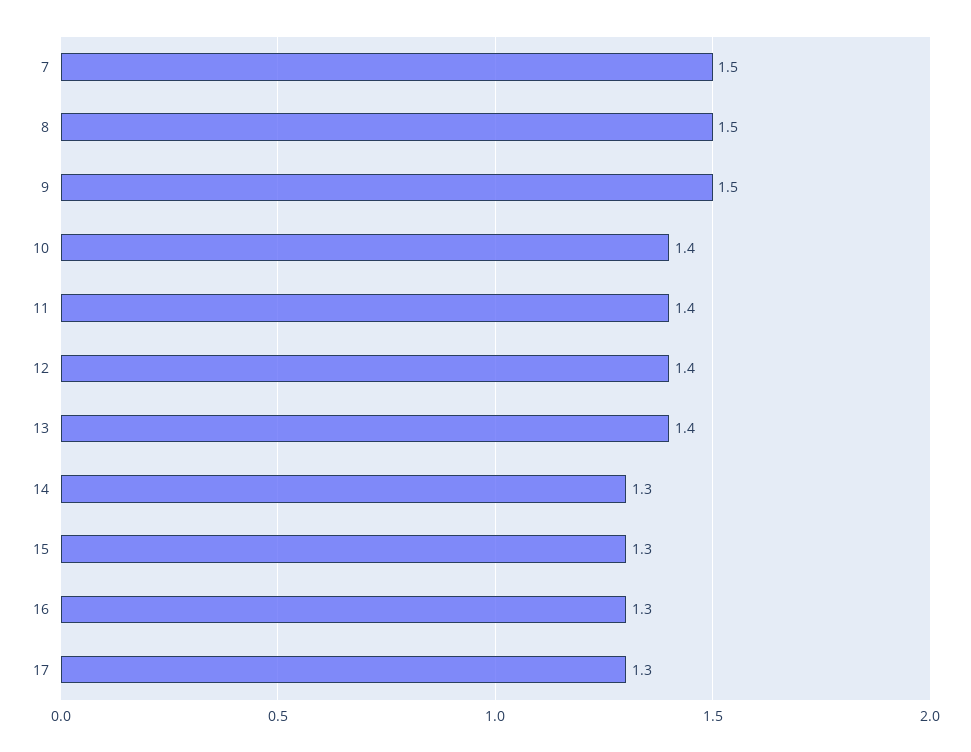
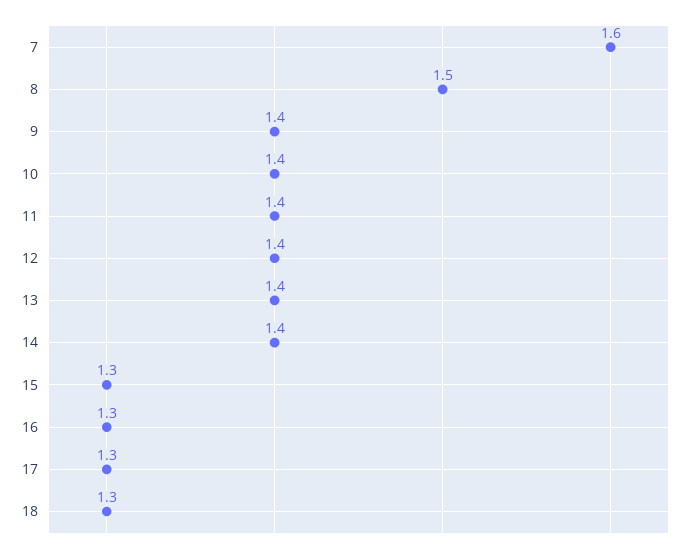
  {
-   "7": 1.5,
+   "7": 1.6,
    "8": 1.5,
-   "9": 1.5,
+   "9": 1.4,
    "10": 1.4,
    "11": 1.4,
    "12": 1.4,
    "13": 1.4,
-   "14": 1.3,
+   "14": 1.4,
    "15": 1.3,
    "16": 1.3,
-   "17": 1.3
+   "17": 1.3,
+   "18": 1.3
  }

